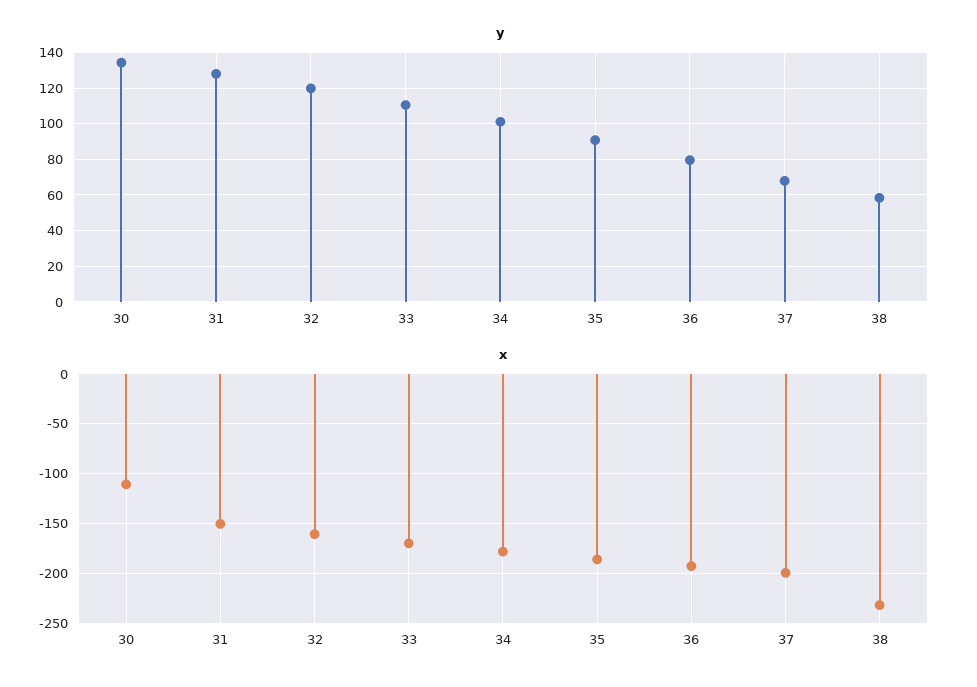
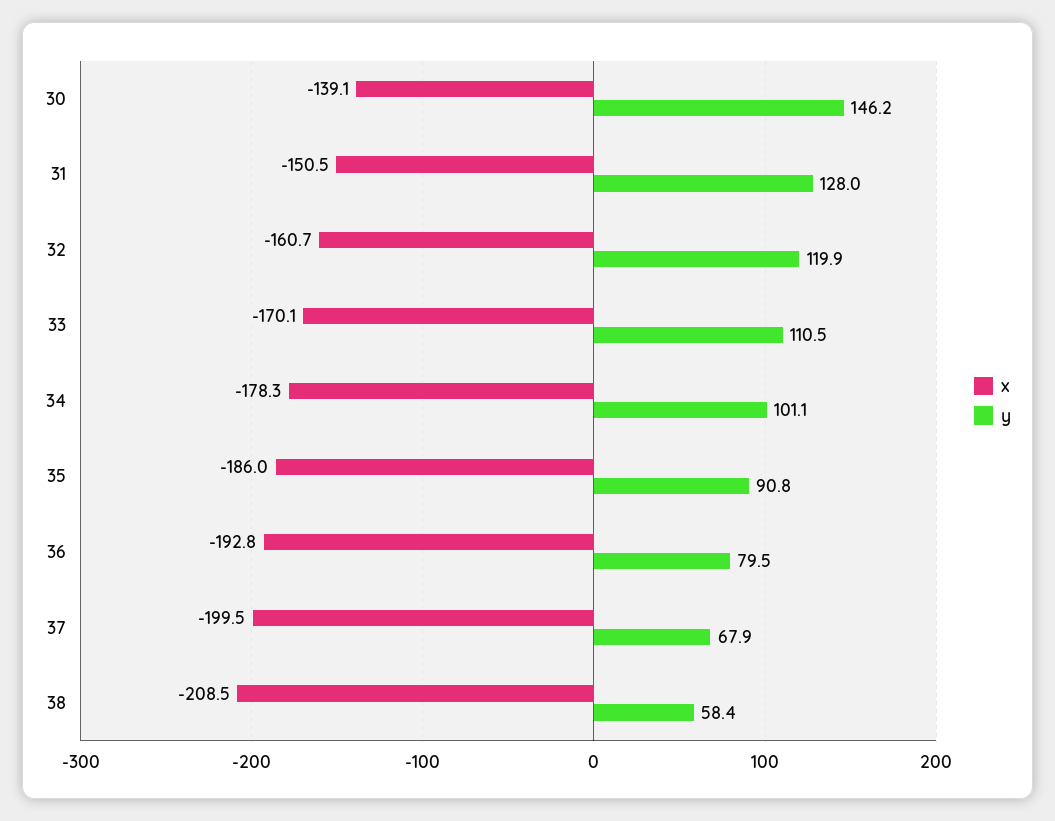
  {
    "y": {
-     "30": 135,
+     "30": 146.2,
      "31": 128,
      "32": 119.9,
      "33": 110.5,
      "34": 101.1,
      "35": 90.8,
      "36": 79.5,
      "37": 67.9,
      "38": 58.4
    },
    "x": {
-     "30": -110,
+     "30": -139.1,
      "31": -150.5,
      "32": -160.7,
      "33": -170.1,
      "34": -178.3,
      "35": -186,
      "36": -192.8,
      "37": -199.5,
-     "38": -230
+     "38": -208.5
    }
  }

